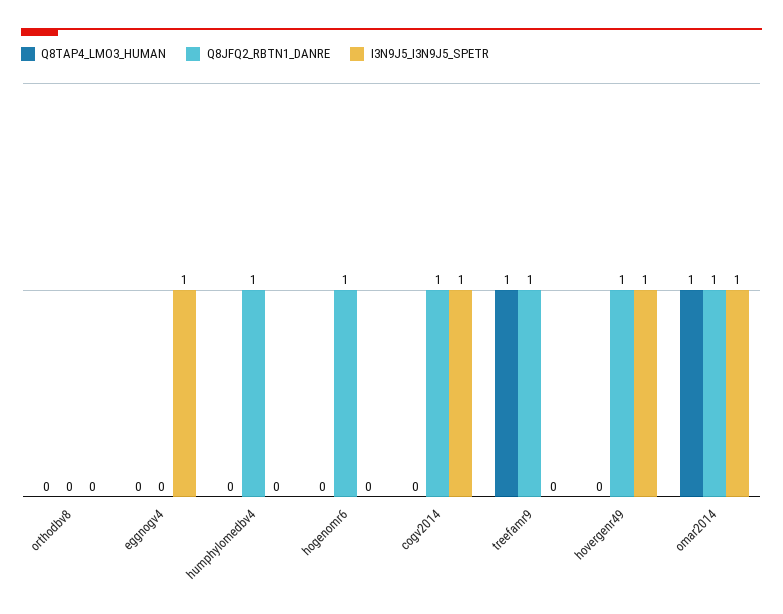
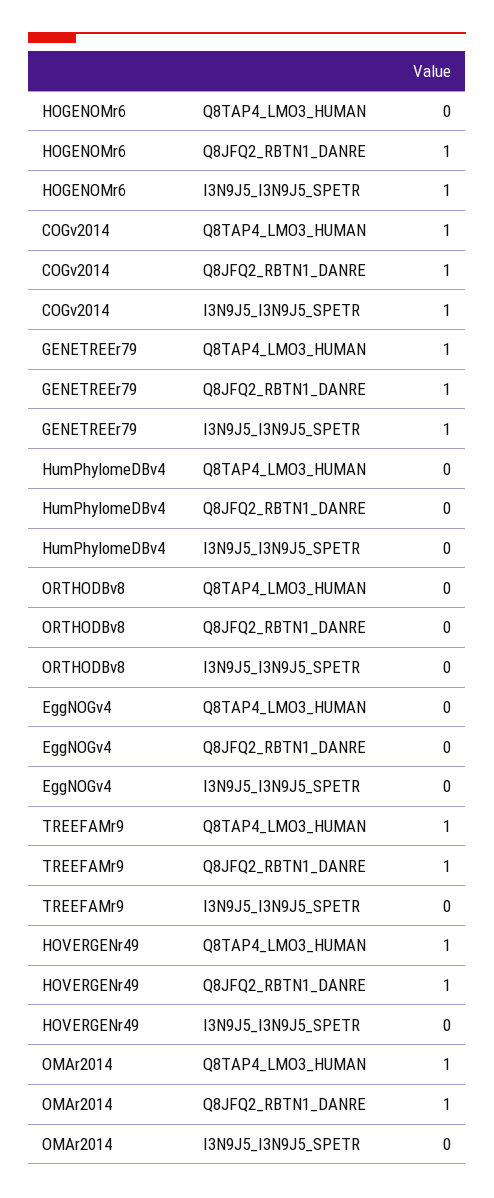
  {
    "Q8TAP4_LMO3_HUMAN": {
      "orthodbv8": 0,
      "eggnogv4": 0,
      "humphylomedbv4": 0,
      "hogenomr6": 0,
-     "cogv2014": 0,
+     "cogv2014": 1,
      "treefamr9": 1,
-     "hovergenr49": 0,
+     "hovergenr49": 1,
-     "omar2014": 1
+     "omar2014": 1,
+     "GENETREEr79": 1
    },
    "Q8JFQ2_RBTN1_DANRE": {
      "orthodbv8": 0,
      "eggnogv4": 0,
-     "humphylomedbv4": 1,
+     "humphylomedbv4": 0,
      "hogenomr6": 1,
      "cogv2014": 1,
      "treefamr9": 1,
      "hovergenr49": 1,
-     "omar2014": 1
+     "omar2014": 1,
+     "GENETREEr79": 1
    },
    "I3N9J5_I3N9J5_SPETR": {
      "orthodbv8": 0,
-     "eggnogv4": 1,
+     "eggnogv4": 0,
      "humphylomedbv4": 0,
-     "hogenomr6": 0,
+     "hogenomr6": 1,
      "cogv2014": 1,
      "treefamr9": 0,
-     "hovergenr49": 1,
+     "hovergenr49": 0,
-     "omar2014": 1
+     "omar2014": 0,
+     "GENETREEr79": 1
    }
  }

